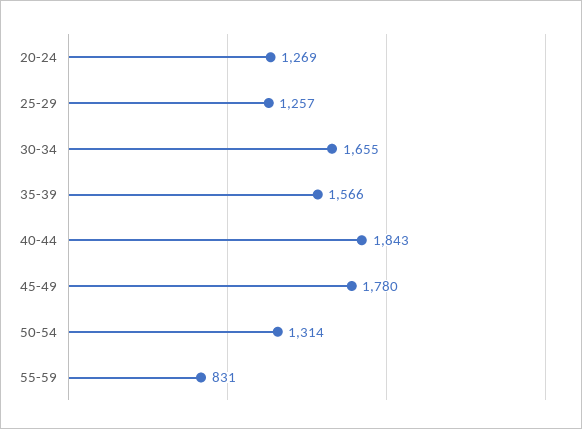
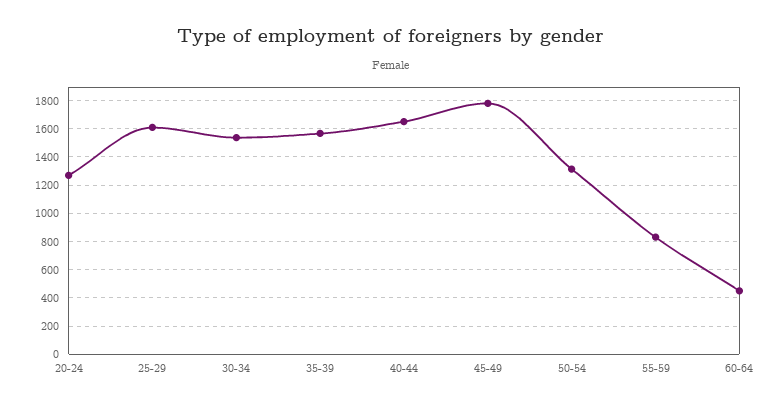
  {
    "20-24": 1269,
-   "25-29": 1257,
+   "25-29": 1600,
-   "30-34": 1655,
+   "30-34": 1550,
    "35-39": 1566,
-   "40-44": 1843,
+   "40-44": 1650,
    "45-49": 1780,
    "50-54": 1314,
-   "55-59": 831
+   "55-59": 831,
+   "60-64": 450
  }

